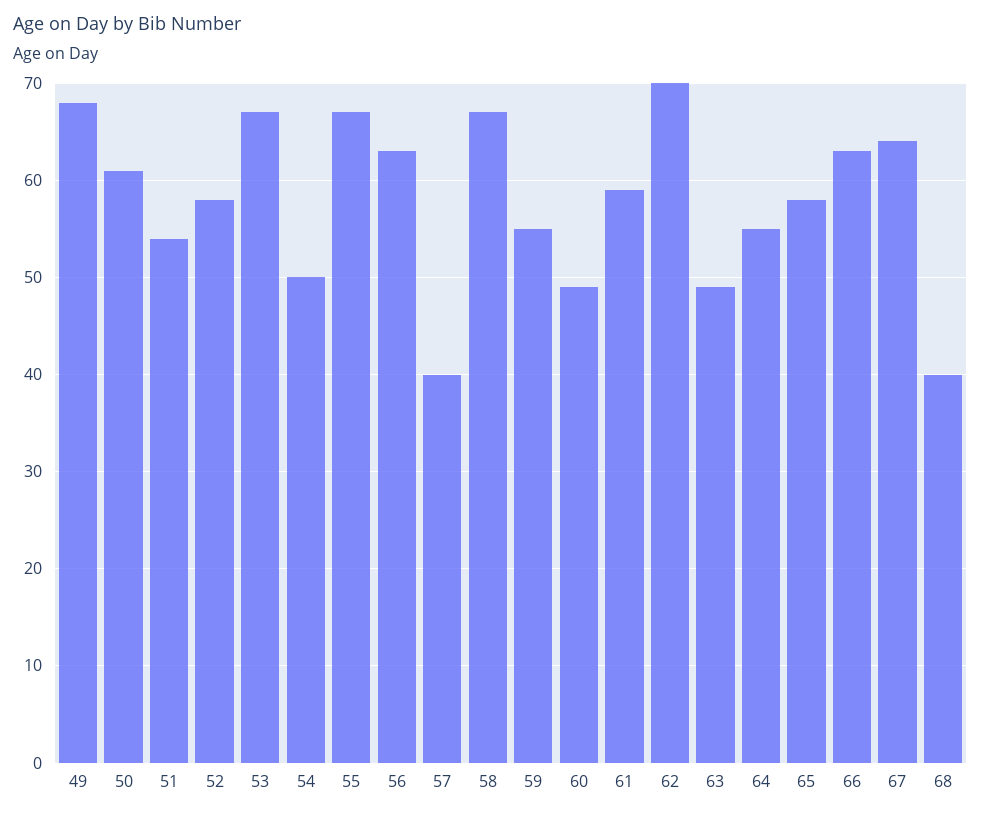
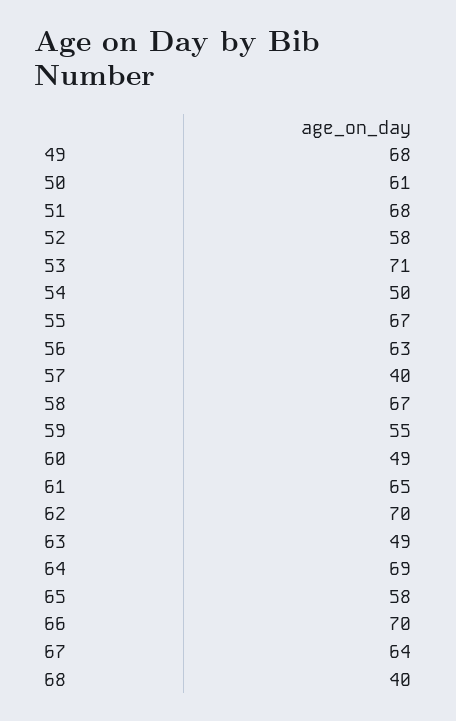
  {
    "49": 68,
    "50": 61,
-   "51": 54,
+   "51": 68,
    "52": 58,
-   "53": 67,
+   "53": 71,
    "54": 50,
    "55": 67,
    "56": 63,
    "57": 40,
    "58": 67,
    "59": 55,
    "60": 49,
-   "61": 59,
+   "61": 65,
    "62": 70,
    "63": 49,
-   "64": 55,
+   "64": 69,
    "65": 58,
-   "66": 63,
+   "66": 70,
    "67": 64,
    "68": 40
  }

